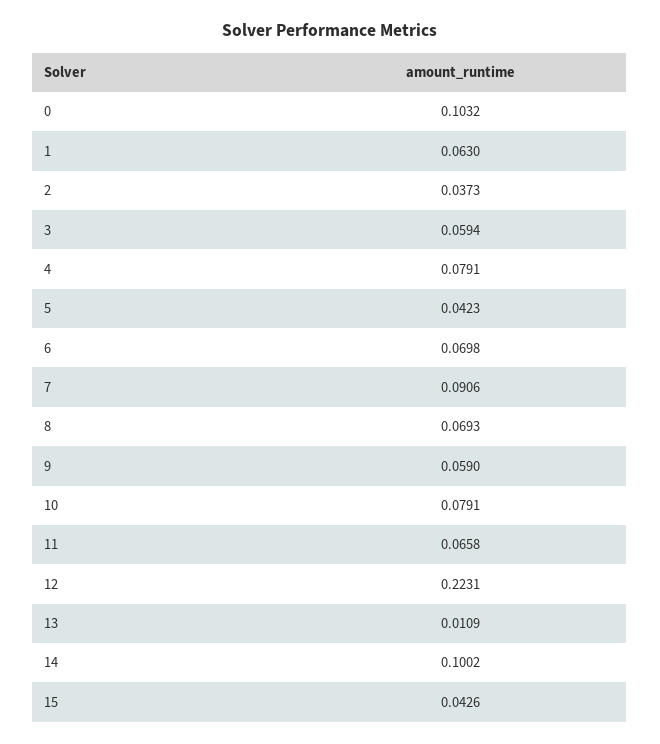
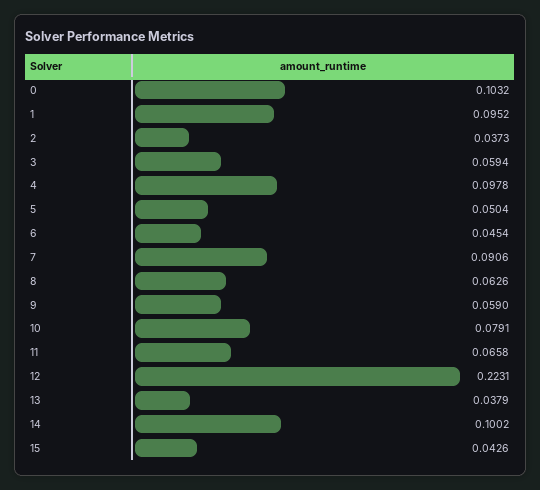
  {
    "0": 0.1032,
-   "1": 0.063,
+   "1": 0.0952,
    "2": 0.0373,
    "3": 0.0594,
-   "4": 0.0791,
+   "4": 0.0978,
-   "5": 0.0423,
+   "5": 0.0504,
-   "6": 0.0698,
+   "6": 0.0454,
    "7": 0.0906,
-   "8": 0.0693,
+   "8": 0.0626,
    "9": 0.059,
    "10": 0.0791,
    "11": 0.0658,
    "12": 0.2231,
-   "13": 0.0109,
+   "13": 0.0379,
    "14": 0.1002,
    "15": 0.0426
  }

